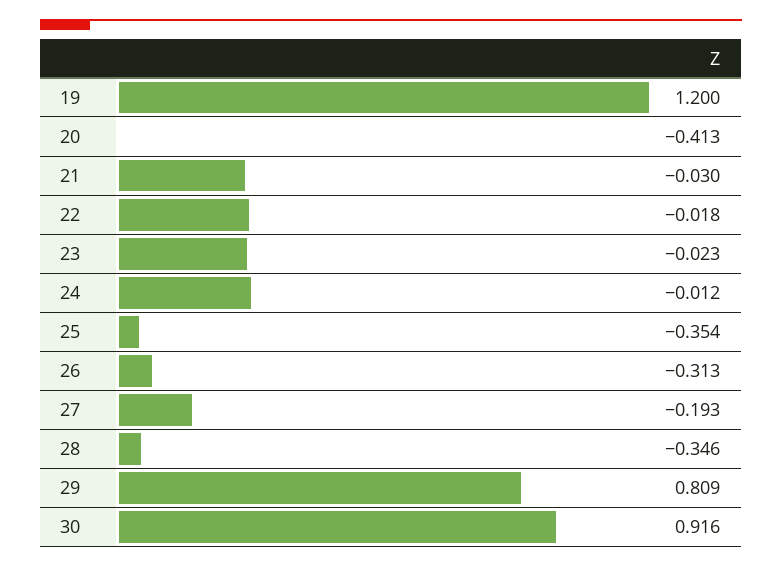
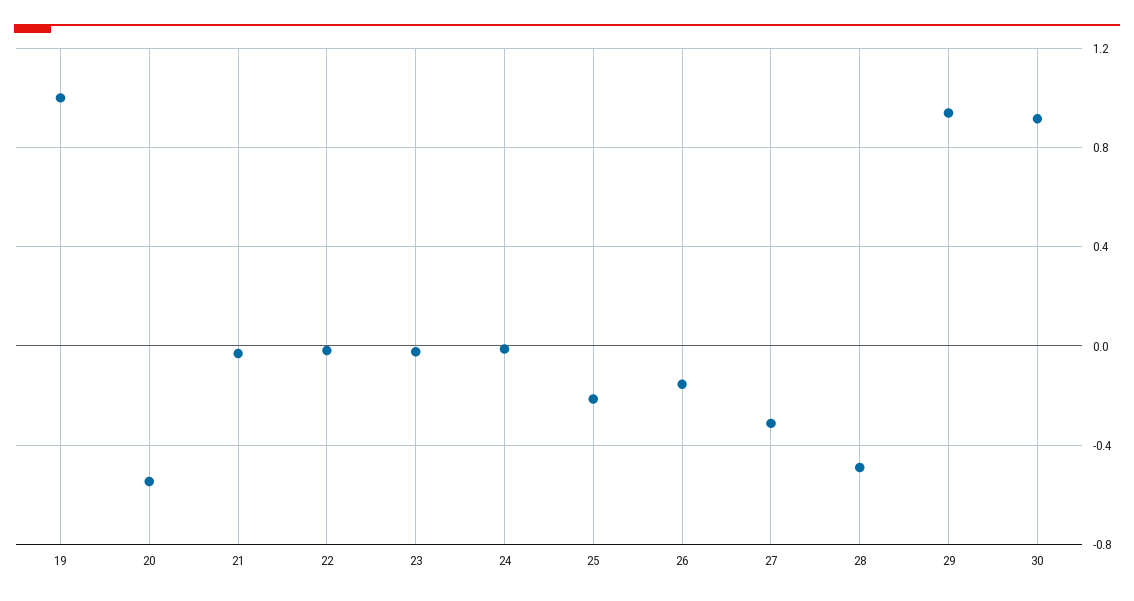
  {
-   "19": 1.2,
+   "19": 1,
-   "20": -0.413,
+   "20": -0.55,
    "21": -0.03,
    "22": -0.018,
    "23": -0.023,
    "24": -0.012,
-   "25": -0.354,
+   "25": -0.2,
-   "26": -0.313,
+   "26": -0.15,
-   "27": -0.193,
+   "27": -0.3,
-   "28": -0.346,
+   "28": -0.5,
-   "29": 0.809,
+   "29": 0.95,
    "30": 0.916
  }

